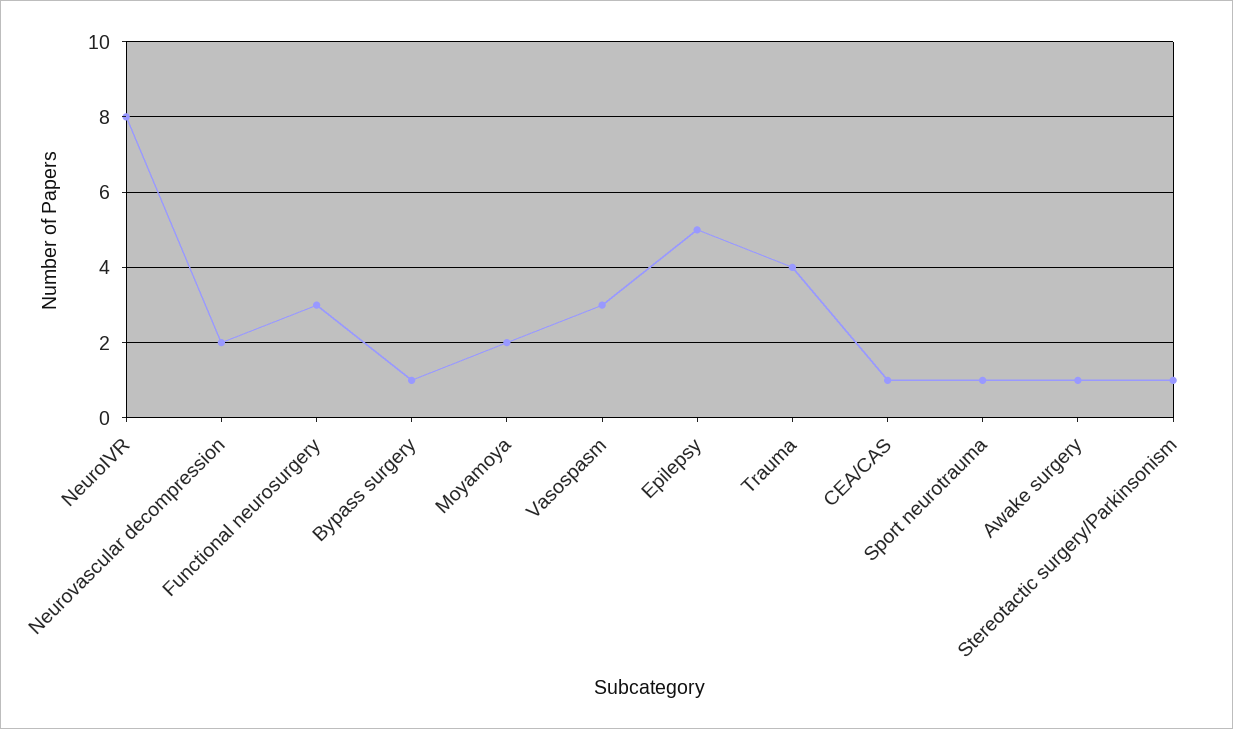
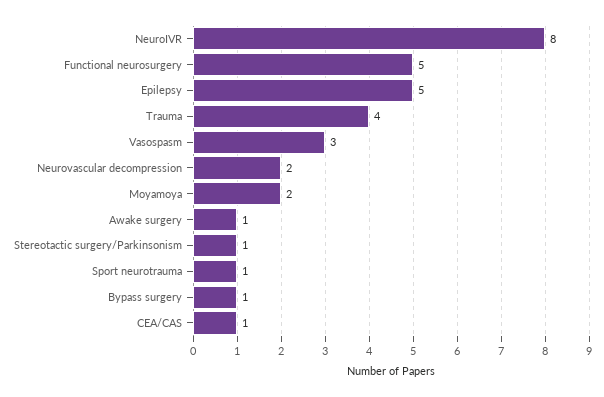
  {
    "NeuroIVR": 8,
    "Neurovascular decompression": 2,
-   "Functional neurosurgery": 3,
+   "Functional neurosurgery": 5,
    "Bypass surgery": 1,
    "Moyamoya": 2,
    "Vasospasm": 3,
    "Epilepsy": 5,
    "Trauma": 4,
    "CEA/CAS": 1,
    "Sport neurotrauma": 1,
    "Awake surgery": 1,
    "Stereotactic surgery/Parkinsonism": 1
  }

